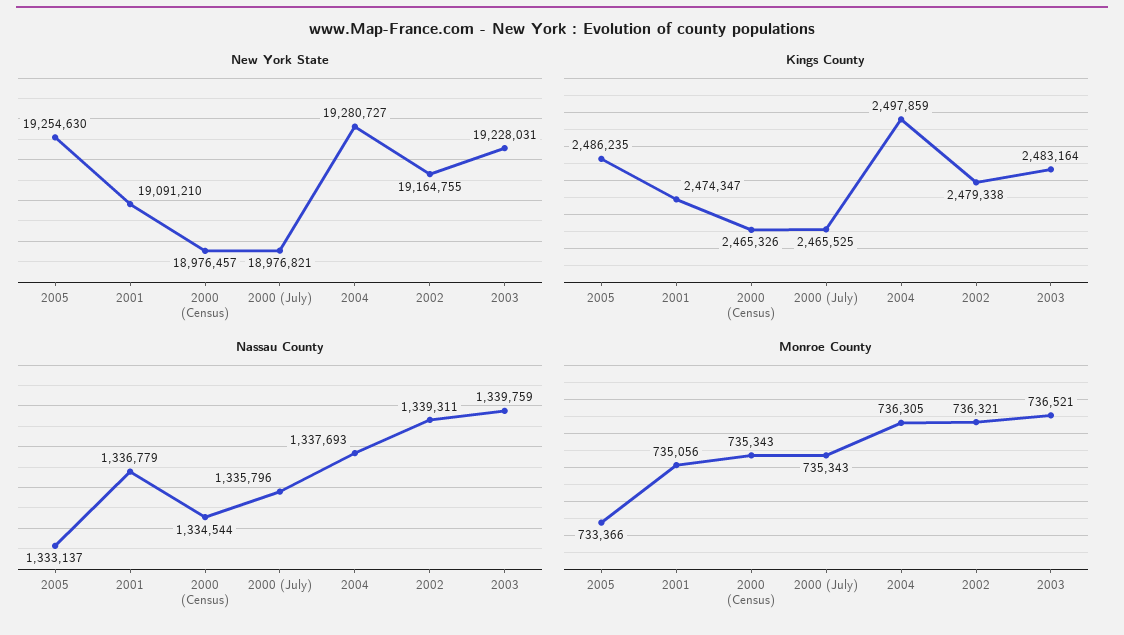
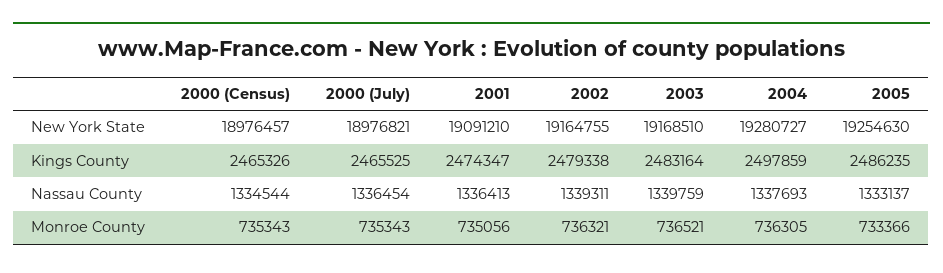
  {
    "New York State": {
      "2005": 19254630,
      "2001": 19091210,
      "2000 (Census)": 18976457,
      "2000 (July)": 18976821,
      "2004": 19280727,
      "2002": 19164755,
-     "2003": 19228031
+     "2003": 19168510
    },
    "Kings County": {
      "2005": 2486235,
      "2001": 2474347,
      "2000 (Census)": 2465326,
      "2000 (July)": 2465525,
      "2004": 2497859,
      "2002": 2479338,
      "2003": 2483164
    },
    "Nassau County": {
      "2005": 1333137,
-     "2001": 1336779,
+     "2001": 1336413,
      "2000 (Census)": 1334544,
-     "2000 (July)": 1335796,
+     "2000 (July)": 1336454,
      "2004": 1337693,
      "2002": 1339311,
      "2003": 1339759
    },
    "Monroe County": {
      "2005": 733366,
      "2001": 735056,
      "2000 (Census)": 735343,
      "2000 (July)": 735343,
      "2004": 736305,
      "2002": 736321,
      "2003": 736521
    }
  }

